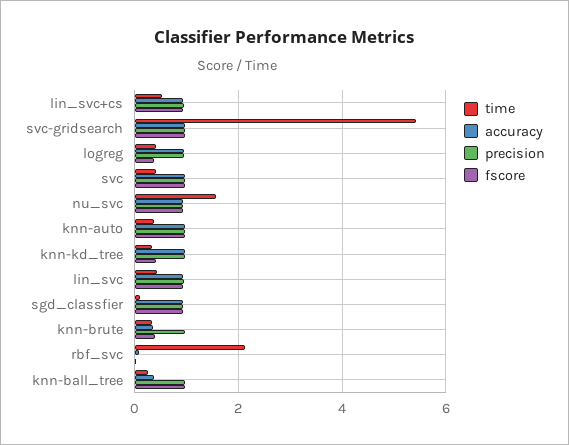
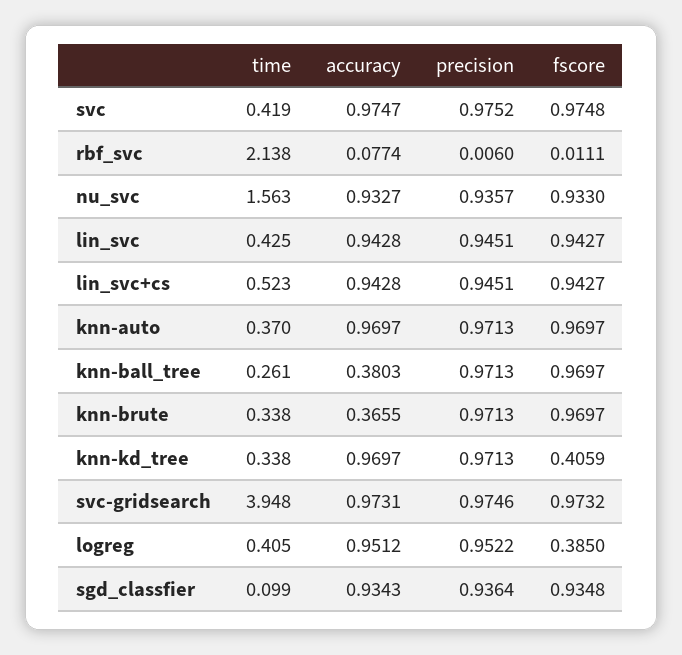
  {
    "time": {
      "lin_svc+cs": 0.523,
-     "svc-gridsearch": 5.4,
+     "svc-gridsearch": 3.948,
      "logreg": 0.405,
      "svc": 0.419,
      "nu_svc": 1.563,
      "knn-auto": 0.37,
      "knn-kd_tree": 0.338,
      "lin_svc": 0.425,
      "sgd_classfier": 0.099,
      "knn-brute": 0.338,
      "rbf_svc": 2.138,
      "knn-ball_tree": 0.261
    },
    "accuracy": {
      "lin_svc+cs": 0.9428,
      "svc-gridsearch": 0.9731,
      "logreg": 0.9512,
      "svc": 0.9747,
      "nu_svc": 0.9327,
      "knn-auto": 0.9697,
      "knn-kd_tree": 0.9697,
      "lin_svc": 0.9428,
      "sgd_classfier": 0.9343,
      "knn-brute": 0.3655,
      "rbf_svc": 0.0774,
      "knn-ball_tree": 0.3803
    },
    "precision": {
      "lin_svc+cs": 0.9451,
      "svc-gridsearch": 0.9746,
      "logreg": 0.9522,
      "svc": 0.9752,
      "nu_svc": 0.9357,
      "knn-auto": 0.9713,
      "knn-kd_tree": 0.9713,
      "lin_svc": 0.9451,
      "sgd_classfier": 0.9364,
      "knn-brute": 0.9713,
      "rbf_svc": 0.006,
      "knn-ball_tree": 0.9713
    },
    "fscore": {
      "lin_svc+cs": 0.9427,
      "svc-gridsearch": 0.9732,
      "logreg": 0.385,
      "svc": 0.9748,
      "nu_svc": 0.933,
      "knn-auto": 0.9697,
      "knn-kd_tree": 0.4059,
      "lin_svc": 0.9427,
      "sgd_classfier": 0.9348,
-     "knn-brute": 0.4,
+     "knn-brute": 0.9697,
      "rbf_svc": 0.0111,
      "knn-ball_tree": 0.9697
    }
  }

